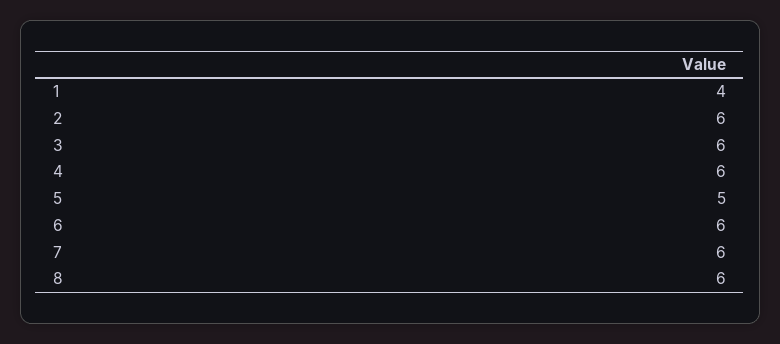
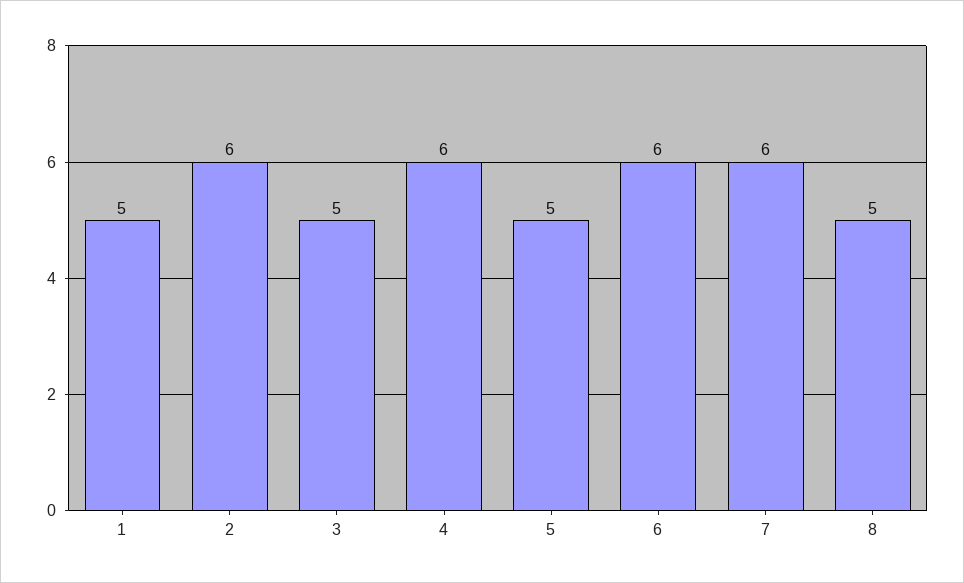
  {
-   "1": 4,
+   "1": 5,
    "2": 6,
-   "3": 6,
+   "3": 5,
    "4": 6,
    "5": 5,
    "6": 6,
    "7": 6,
-   "8": 6
+   "8": 5
  }

